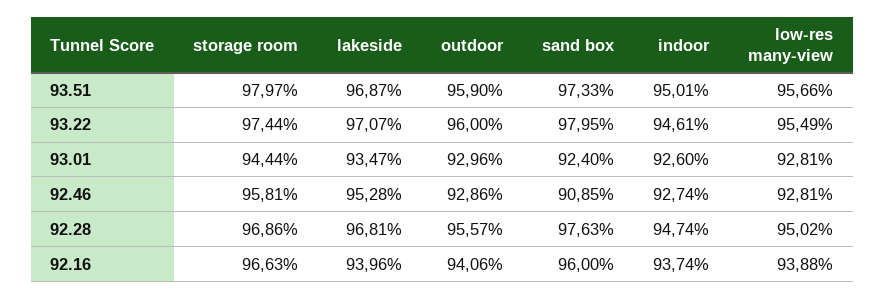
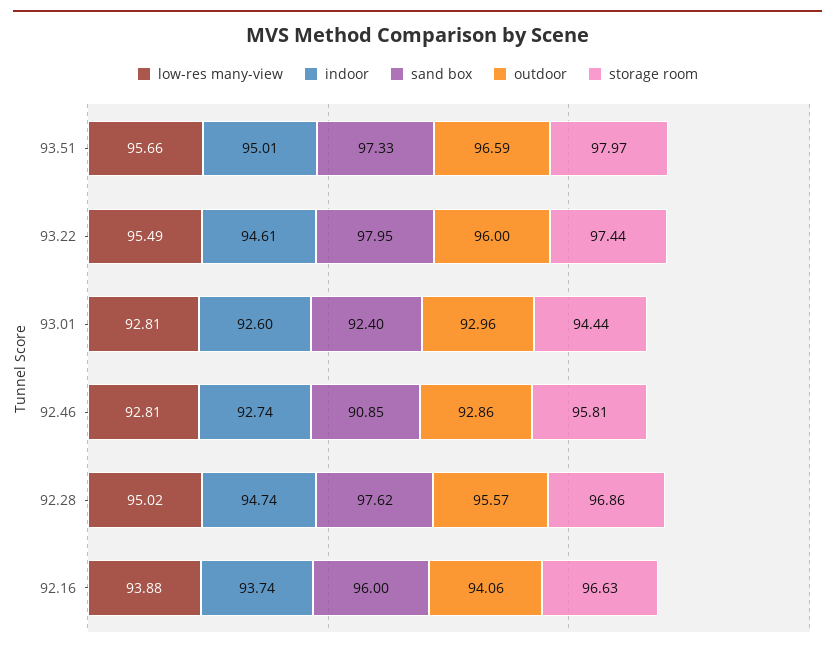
  {
    "storage room": {
      "93.51": 97.97,
      "93.22": 97.44,
      "93.01": 94.44,
      "92.46": 95.81,
      "92.28": 96.86,
      "92.16": 96.63
    },
-   "lakeside": {
-     "93.51": 96.87,
-     "93.22": 97.07,
-     "93.01": 93.47,
-     "92.46": 95.28,
-     "92.28": 96.81,
-     "92.16": 93.96
-   },
    "outdoor": {
-     "93.51": 95.9,
+     "93.51": 96.59,
      "93.22": 96,
      "93.01": 92.96,
      "92.46": 92.86,
      "92.28": 95.57,
      "92.16": 94.06
    },
    "sand box": {
      "93.51": 97.33,
      "93.22": 97.95,
      "93.01": 92.4,
      "92.46": 90.85,
-     "92.28": 97.63,
+     "92.28": 97.62,
      "92.16": 96
    },
    "indoor": {
      "93.51": 95.01,
      "93.22": 94.61,
      "93.01": 92.6,
      "92.46": 92.74,
      "92.28": 94.74,
      "92.16": 93.74
    },
    "low-res many-view": {
      "93.51": 95.66,
      "93.22": 95.49,
      "93.01": 92.81,
      "92.46": 92.81,
      "92.28": 95.02,
      "92.16": 93.88
    }
  }

